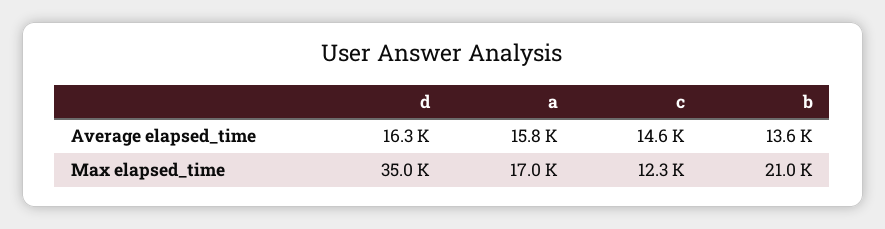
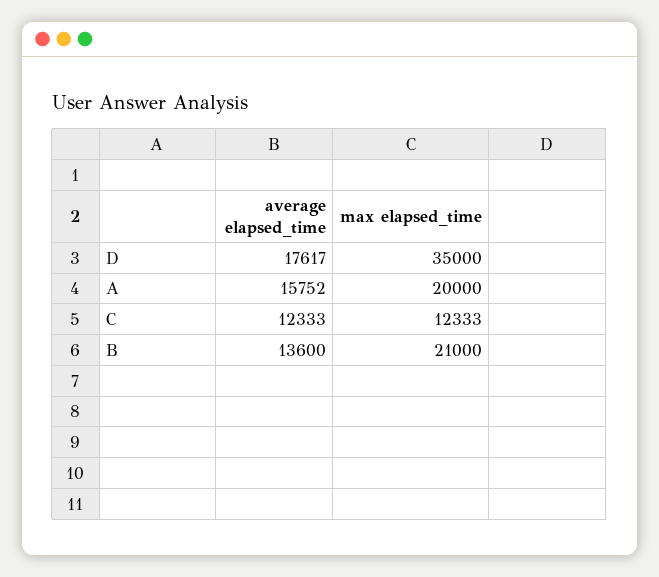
  {
    "d": {
-     "Average elapsed_time": 16300,
+     "Average elapsed_time": 17617,
      "Max elapsed_time": 35000
    },
    "a": {
      "Average elapsed_time": 15752,
-     "Max elapsed_time": 17000
+     "Max elapsed_time": 20000
    },
    "c": {
-     "Average elapsed_time": 14600,
+     "Average elapsed_time": 12333,
      "Max elapsed_time": 12333
    },
    "b": {
      "Average elapsed_time": 13600,
      "Max elapsed_time": 21000
    }
  }

